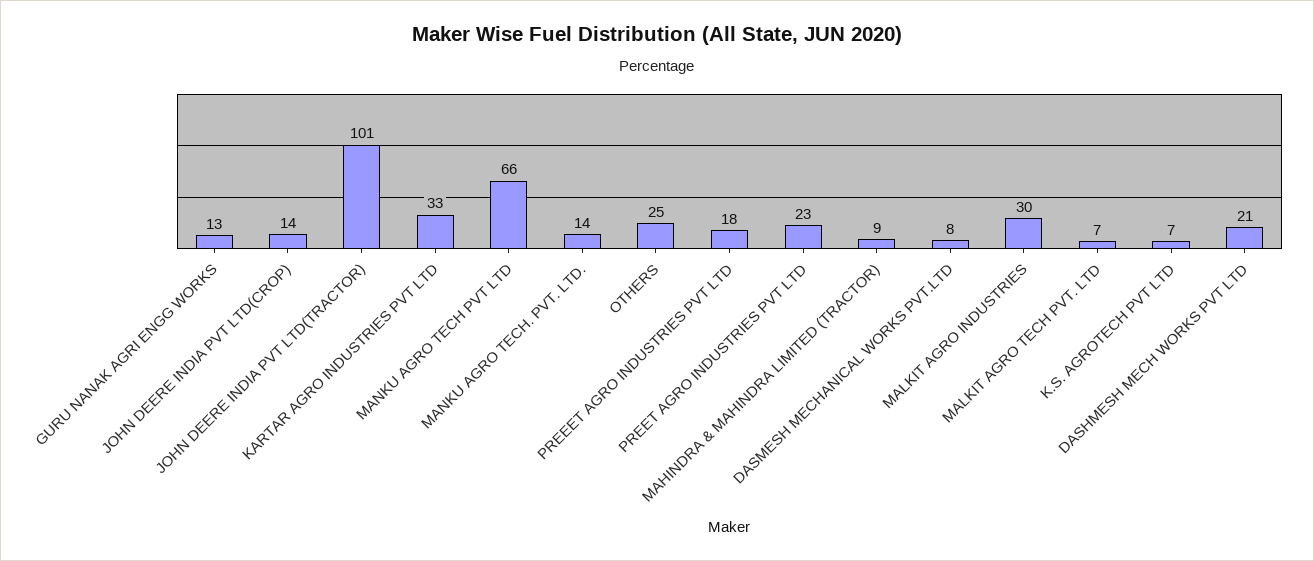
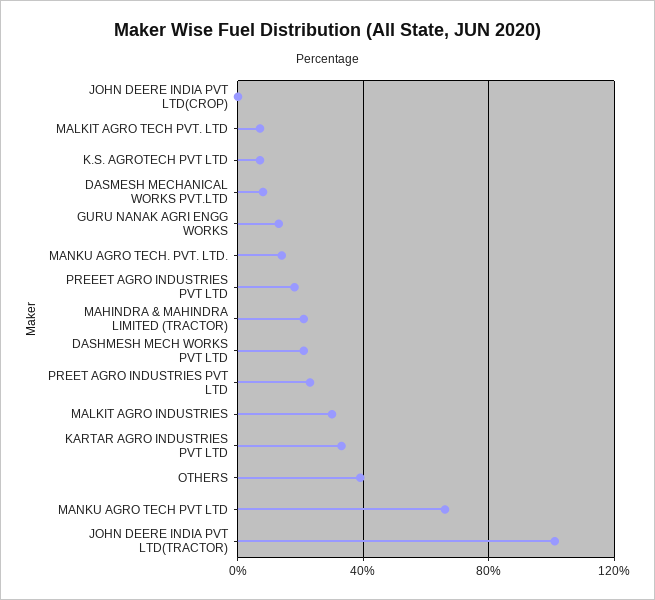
  {
    "GURU NANAK AGRI ENGG WORKS": 13,
-   "JOHN DEERE INDIA PVT LTD(CROP)": 14,
+   "JOHN DEERE INDIA PVT LTD(CROP)": 0,
    "JOHN DEERE INDIA PVT LTD(TRACTOR)": 101,
    "KARTAR AGRO INDUSTRIES PVT LTD": 33,
    "MANKU AGRO TECH PVT LTD": 66,
    "MANKU AGRO TECH. PVT. LTD.": 14,
-   "OTHERS": 25,
+   "OTHERS": 40,
    "PREEET AGRO INDUSTRIES PVT LTD": 18,
    "PREET AGRO INDUSTRIES PVT LTD": 23,
-   "MAHINDRA & MAHINDRA LIMITED (TRACTOR)": 9,
+   "MAHINDRA & MAHINDRA LIMITED (TRACTOR)": 20,
    "DASMESH MECHANICAL WORKS PVT.LTD": 8,
    "MALKIT AGRO INDUSTRIES": 30,
    "MALKIT AGRO TECH PVT. LTD": 7,
    "K.S. AGROTECH PVT LTD": 7,
    "DASHMESH MECH WORKS PVT LTD": 21
  }

